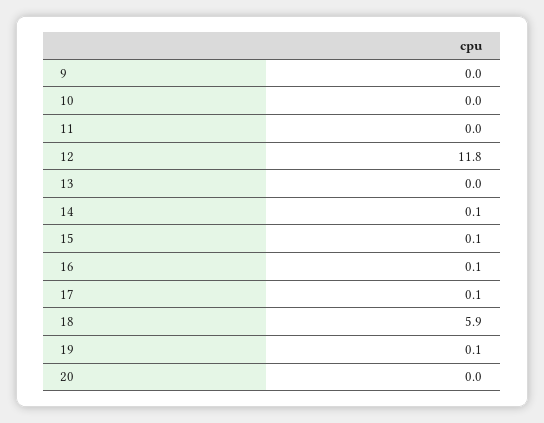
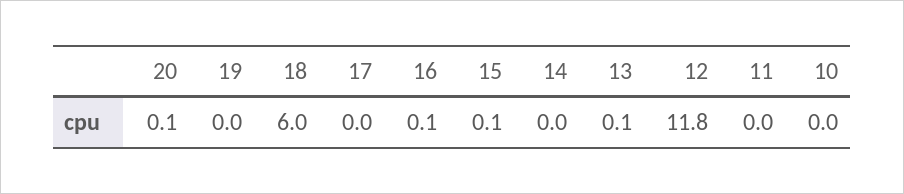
  {
-   "9": 0,
    "10": 0,
    "11": 0,
    "12": 11.8,
-   "13": 0,
+   "13": 0.1,
-   "14": 0.1,
+   "14": 0,
    "15": 0.1,
    "16": 0.1,
-   "17": 0.1,
+   "17": 0,
-   "18": 5.9,
+   "18": 6,
-   "19": 0.1,
+   "19": 0,
-   "20": 0
+   "20": 0.1
  }

